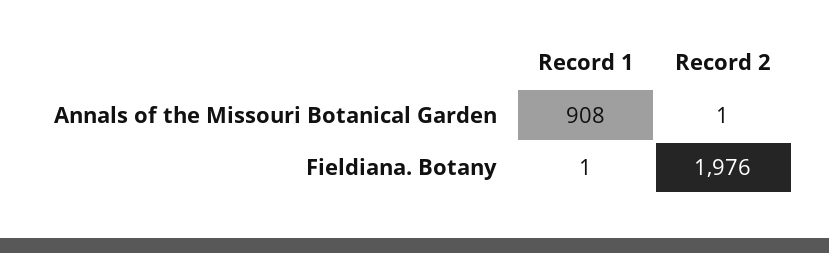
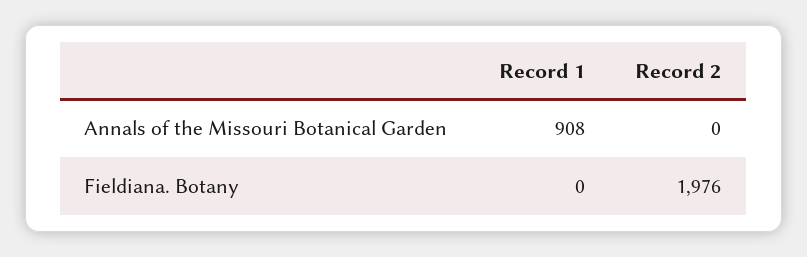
  {
    "Record 1": {
      "Annals of the Missouri Botanical Garden": 908,
-     "Fieldiana. Botany": 1
+     "Fieldiana. Botany": 0
    },
    "Record 2": {
-     "Annals of the Missouri Botanical Garden": 1,
+     "Annals of the Missouri Botanical Garden": 0,
      "Fieldiana. Botany": 1976
    }
  }

